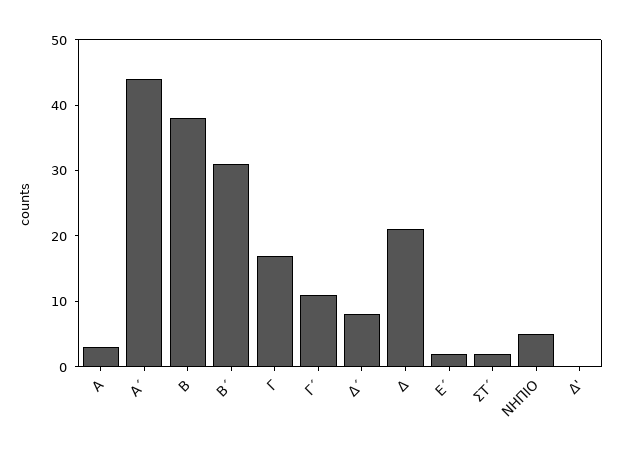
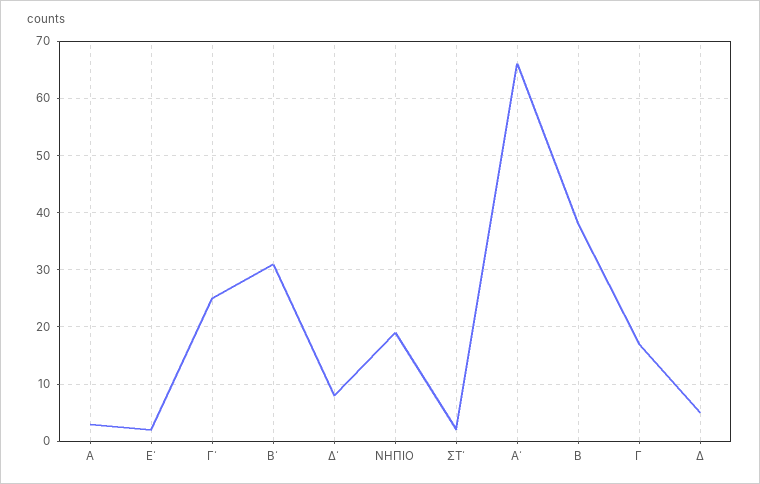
  {
    "Α": 5,
-   "Α΄": 45,
+   "Α΄": 65,
    "Β": 40,
    "Β΄": 30,
    "Γ": 15,
-   "Γ΄": 10,
+   "Γ΄": 25,
    "Δ΄": 10,
-   "Δ": 20,
+   "Δ": 5,
    "Ε΄": 0,
    "ΣΤ΄": 0,
-   "ΝΗΠΙΟ": 5,
+   "ΝΗΠΙΟ": 20
-   "Δ'": 0
  }

